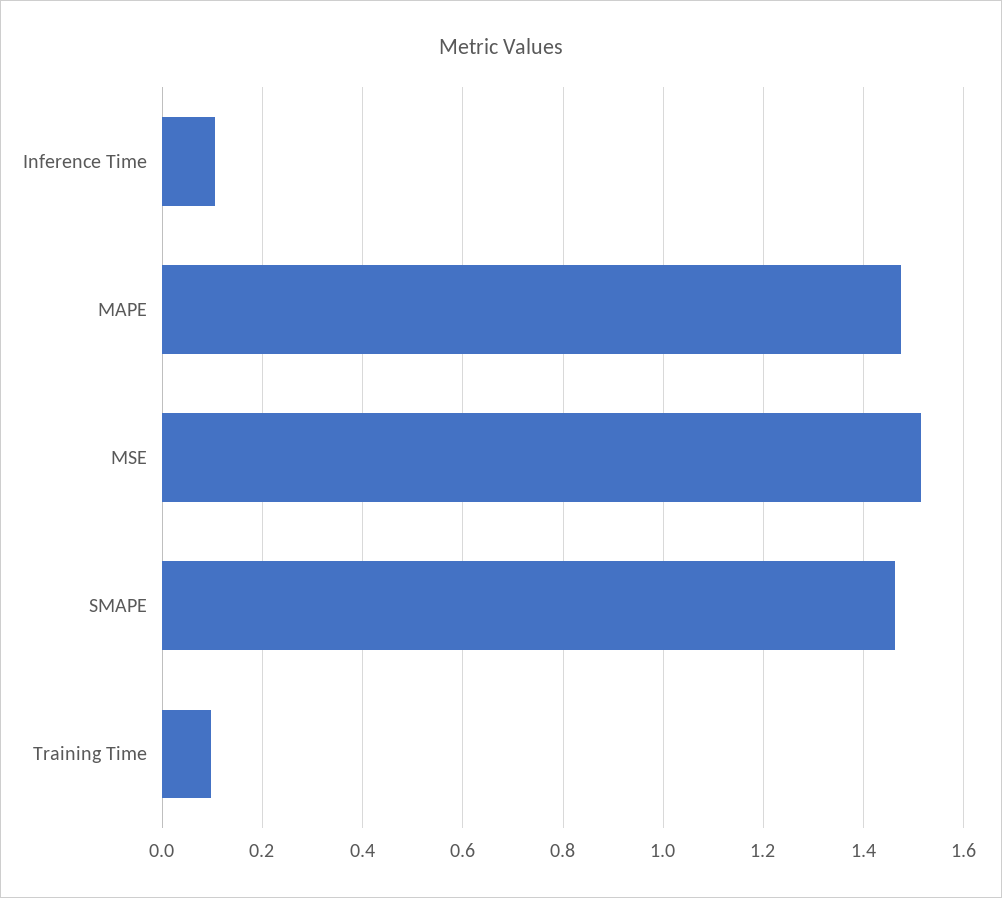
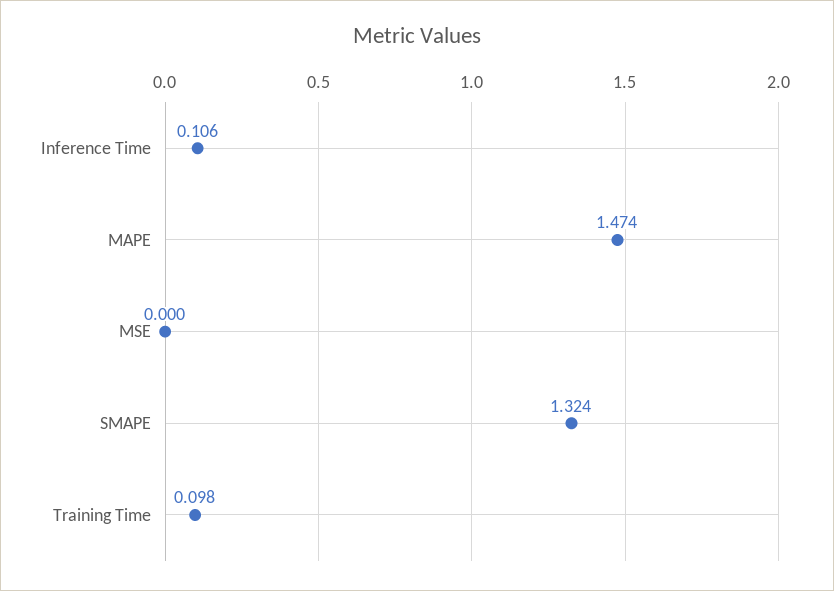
  {
    "Inference Time": 0.106,
    "MAPE": 1.474,
-   "MSE": 1.52,
+   "MSE": 0,
-   "SMAPE": 1.46,
+   "SMAPE": 1.324,
    "Training Time": 0.098
  }

